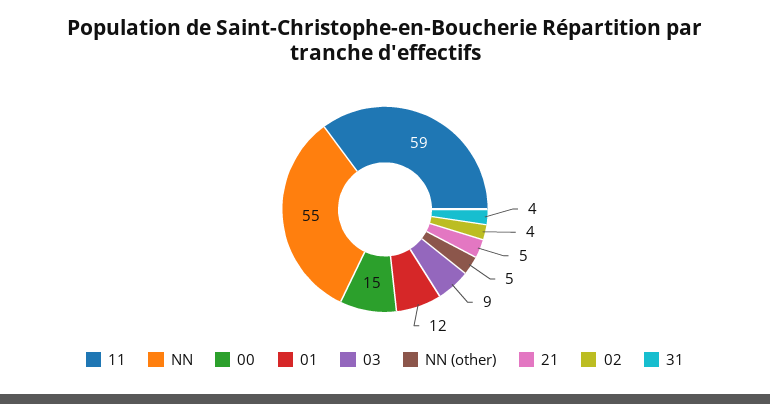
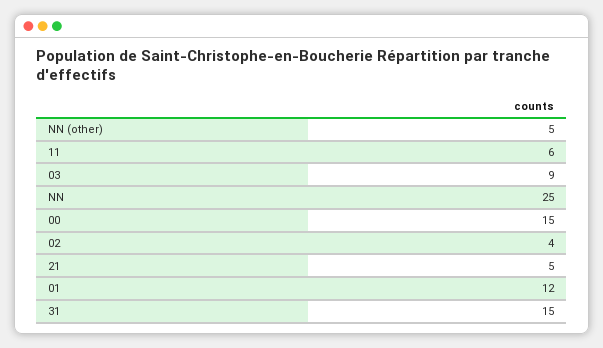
  {
-   "11": 59,
+   "11": 6,
-   "NN": 55,
+   "NN": 25,
    "00": 15,
    "01": 12,
    "03": 9,
    "NN (other)": 5,
    "21": 5,
    "02": 4,
-   "31": 4
+   "31": 15
  }

